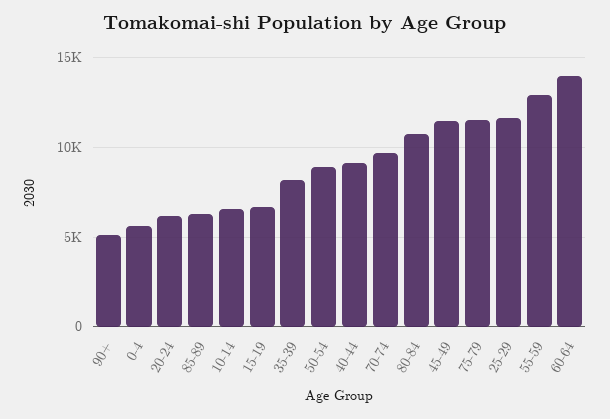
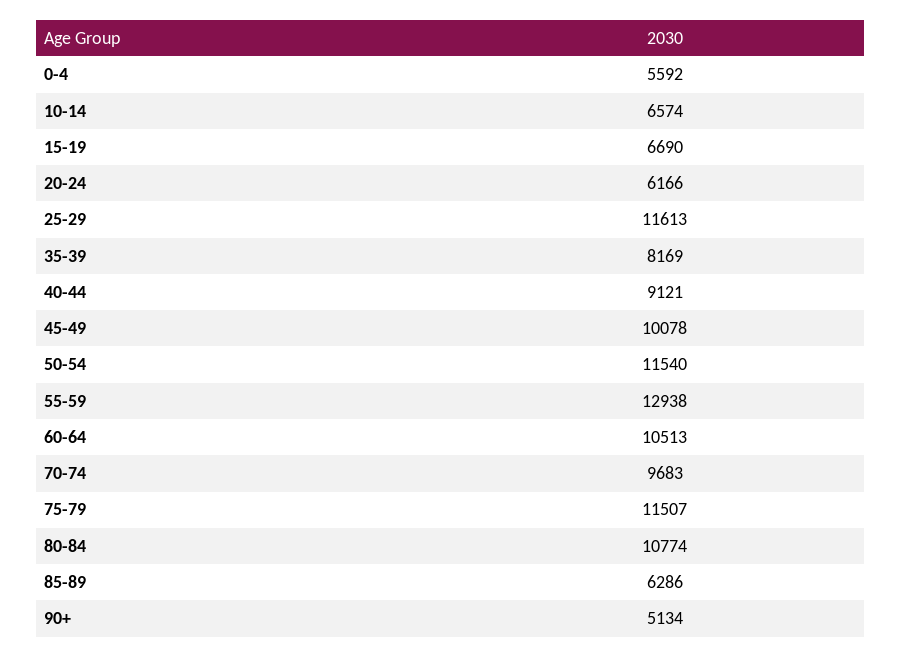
  {
    "90+": 5134,
    "0-4": 5592,
    "20-24": 6166,
    "85-89": 6286,
    "10-14": 6574,
    "15-19": 6690,
    "35-39": 8169,
-   "50-54": 9000,
+   "50-54": 11540,
    "40-44": 9121,
    "70-74": 9683,
    "80-84": 10774,
-   "45-49": 11500,
+   "45-49": 10078,
    "75-79": 11507,
    "25-29": 11613,
    "55-59": 12938,
-   "60-64": 14000
+   "60-64": 10513
  }

